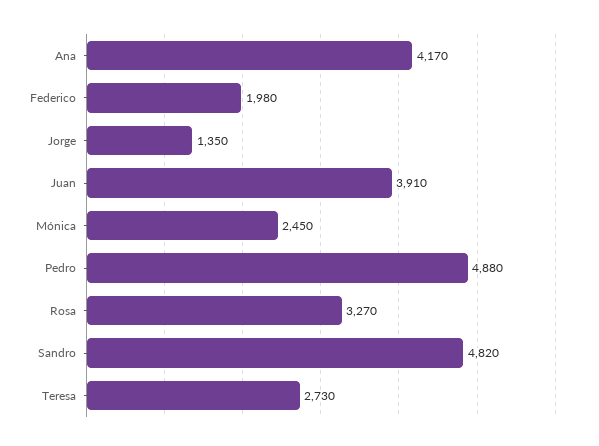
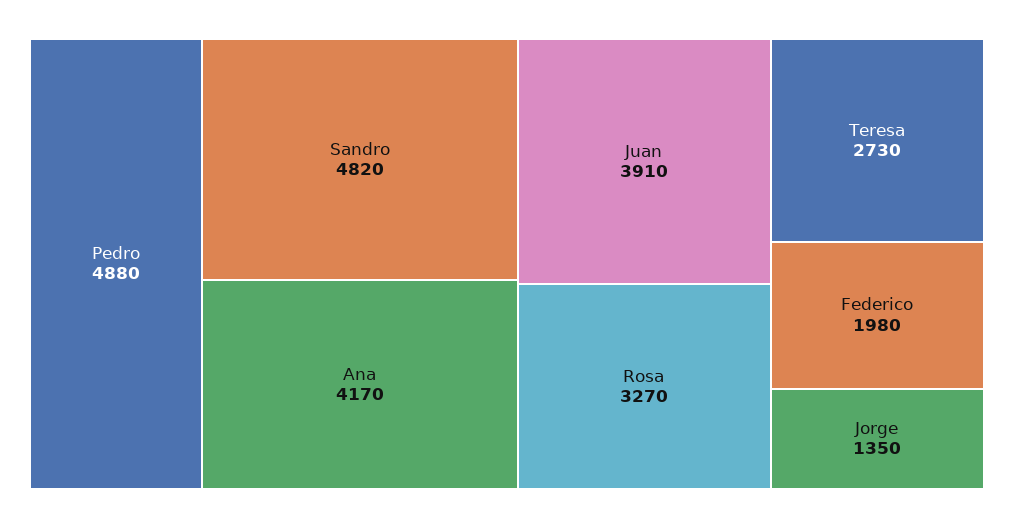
  {
    "Ana": 4170,
    "Federico": 1980,
    "Jorge": 1350,
    "Juan": 3910,
-   "Mónica": 2450,
    "Pedro": 4880,
    "Rosa": 3270,
    "Sandro": 4820,
    "Teresa": 2730
  }

